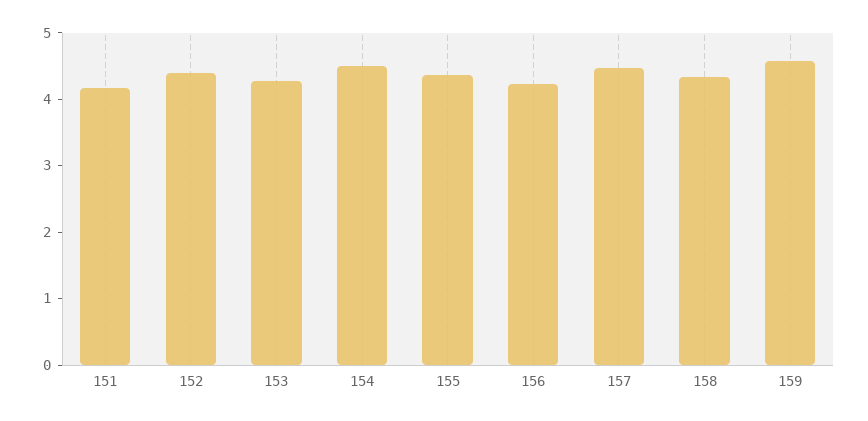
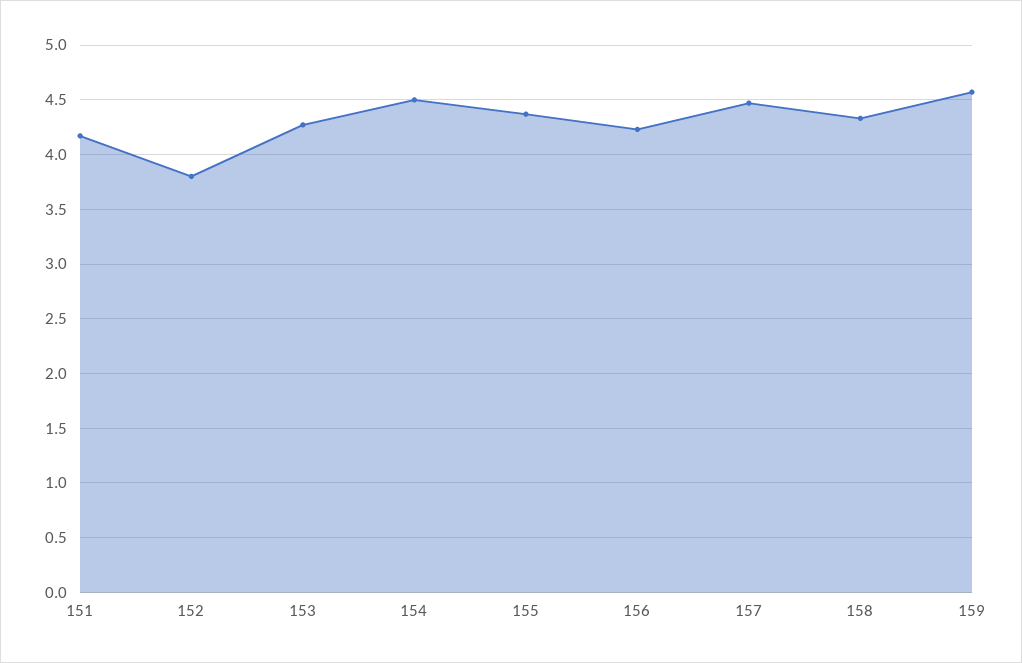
  {
    "151": 4.2,
-   "152": 4.4,
+   "152": 3.8,
    "153": 4.3,
    "154": 4.5,
    "155": 4.4,
    "156": 4.2,
    "157": 4.5,
    "158": 4.3,
    "159": 4.6
  }

